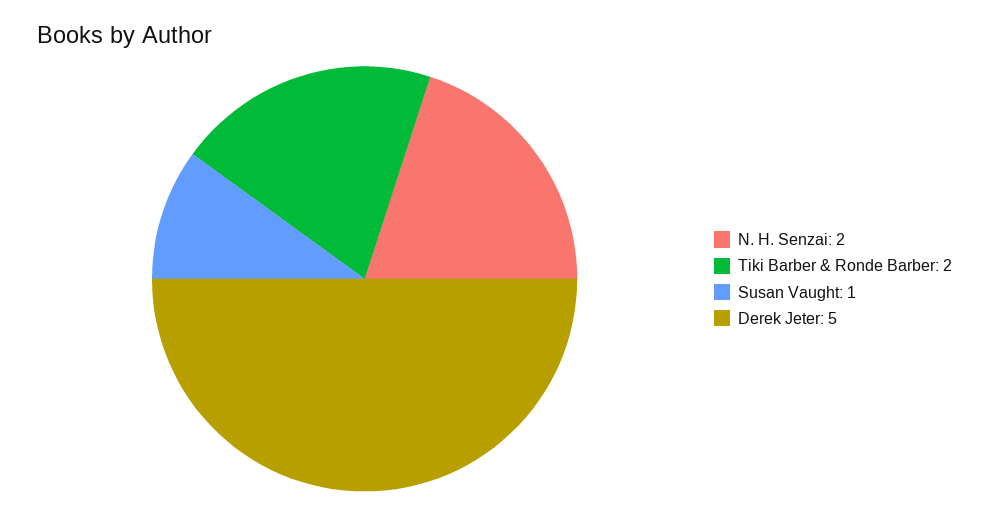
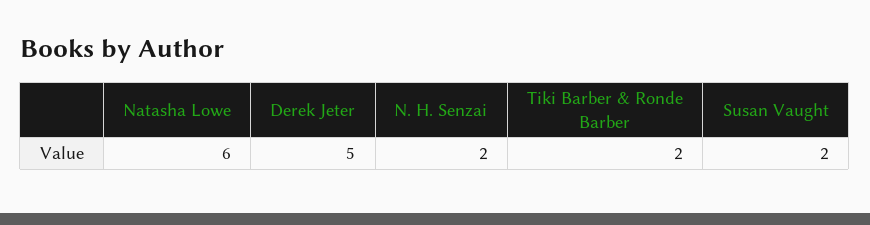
  {
    "N. H. Senzai": 2,
    "Tiki Barber & Ronde Barber": 2,
-   "Susan Vaught": 1,
+   "Susan Vaught": 2,
-   "Derek Jeter": 5
+   "Derek Jeter": 5,
+   "Natasha Lowe": 6
  }

